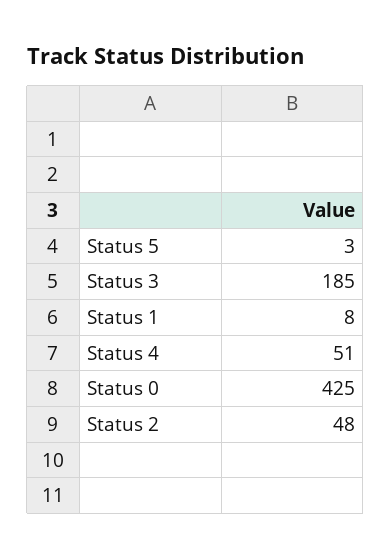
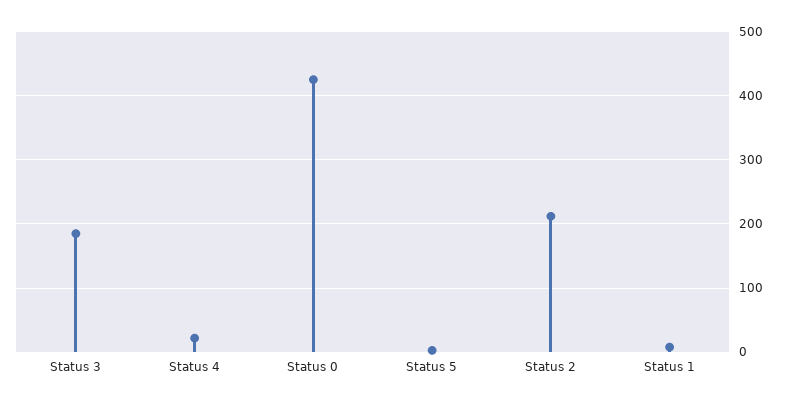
  {
    "Status 5": 3,
    "Status 3": 185,
    "Status 1": 8,
-   "Status 4": 51,
+   "Status 4": 20,
    "Status 0": 425,
-   "Status 2": 48
+   "Status 2": 210
  }

